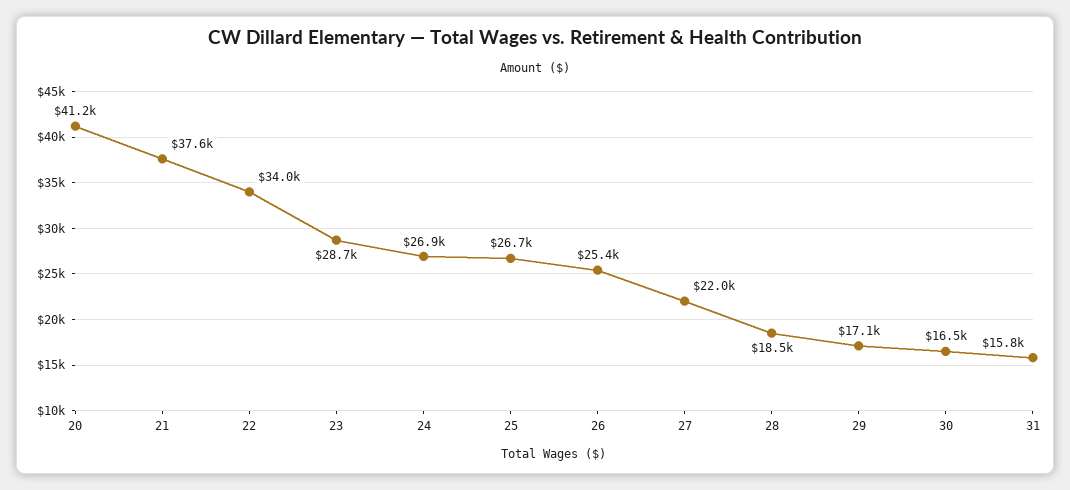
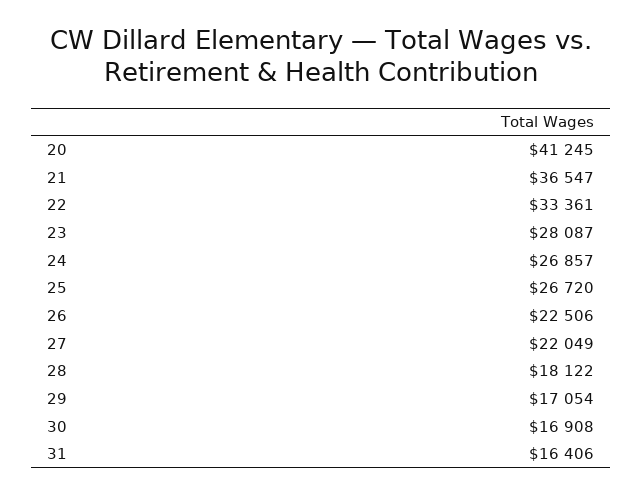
  {
    "20": 41245,
-   "21": 37600,
+   "21": 36547,
-   "22": 34000,
+   "22": 33361,
-   "23": 28700,
+   "23": 28087,
    "24": 26857,
    "25": 26720,
-   "26": 25400,
+   "26": 22506,
    "27": 22049,
-   "28": 18500,
+   "28": 18122,
    "29": 17054,
-   "30": 16500,
+   "30": 16908,
-   "31": 15800
+   "31": 16406
  }

